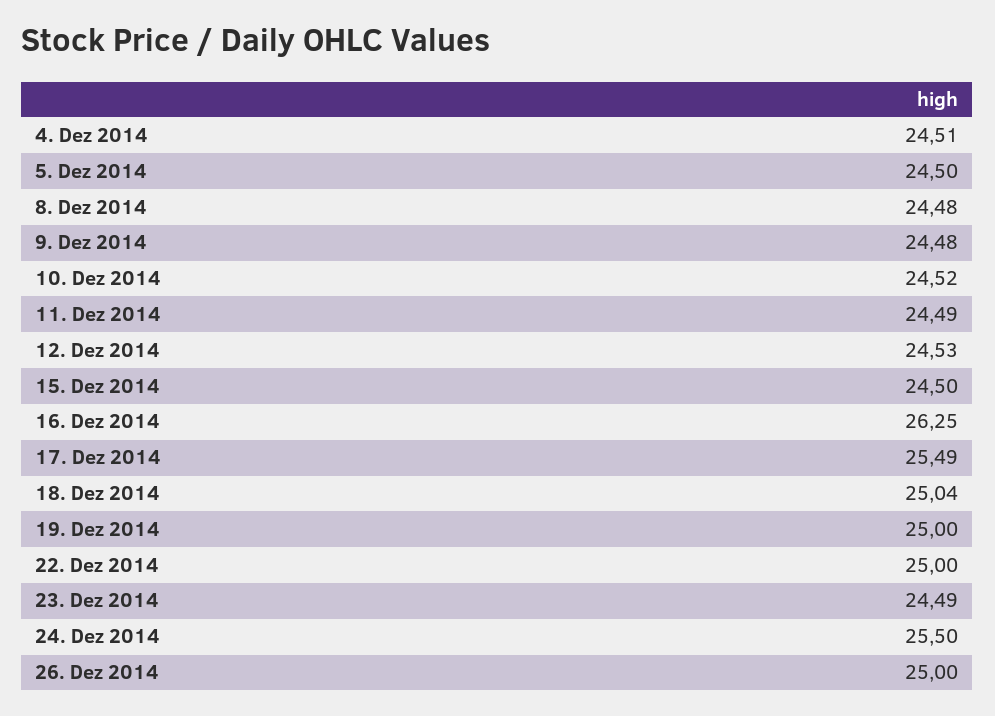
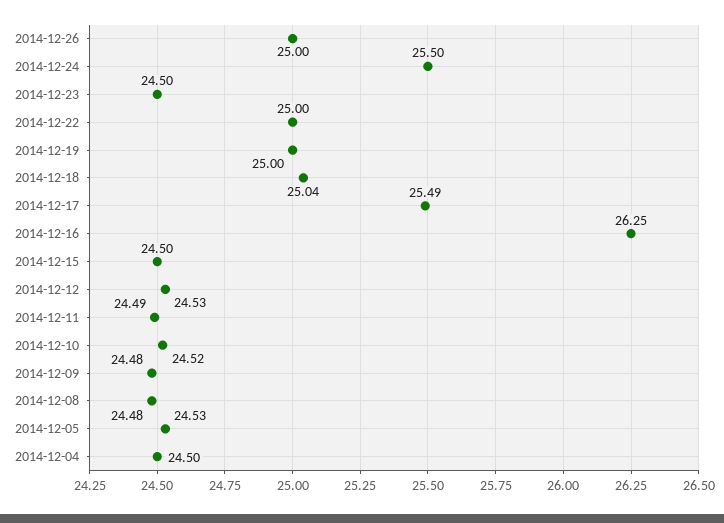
  {
-   "4. Dez 2014": 24.51,
+   "4. Dez 2014": 24.5,
-   "5. Dez 2014": 24.5,
+   "5. Dez 2014": 24.53,
    "8. Dez 2014": 24.48,
    "9. Dez 2014": 24.48,
    "10. Dez 2014": 24.52,
    "11. Dez 2014": 24.49,
    "12. Dez 2014": 24.53,
    "15. Dez 2014": 24.5,
    "16. Dez 2014": 26.25,
    "17. Dez 2014": 25.49,
    "18. Dez 2014": 25.04,
    "19. Dez 2014": 25,
    "22. Dez 2014": 25,
-   "23. Dez 2014": 24.49,
+   "23. Dez 2014": 24.5,
    "24. Dez 2014": 25.5,
    "26. Dez 2014": 25
  }

